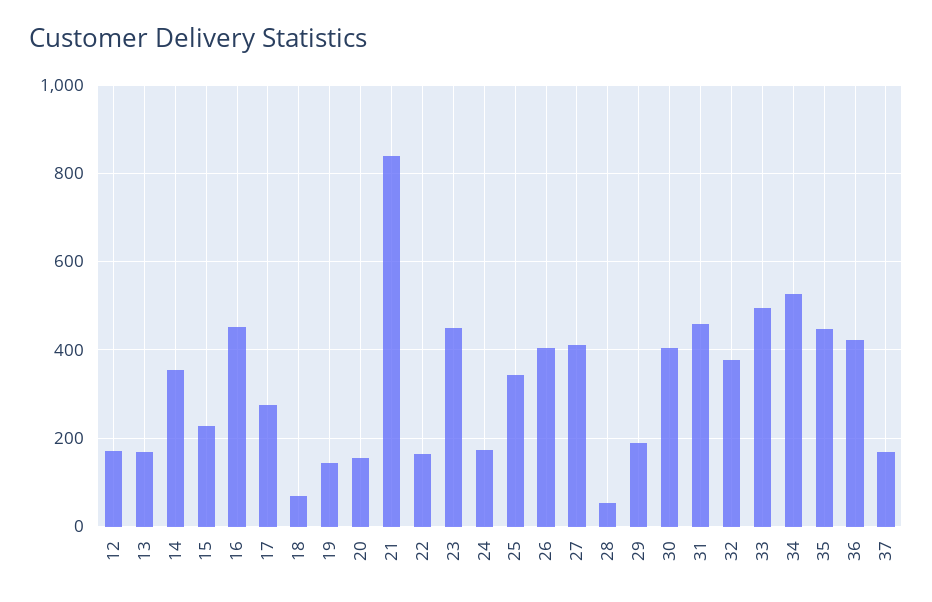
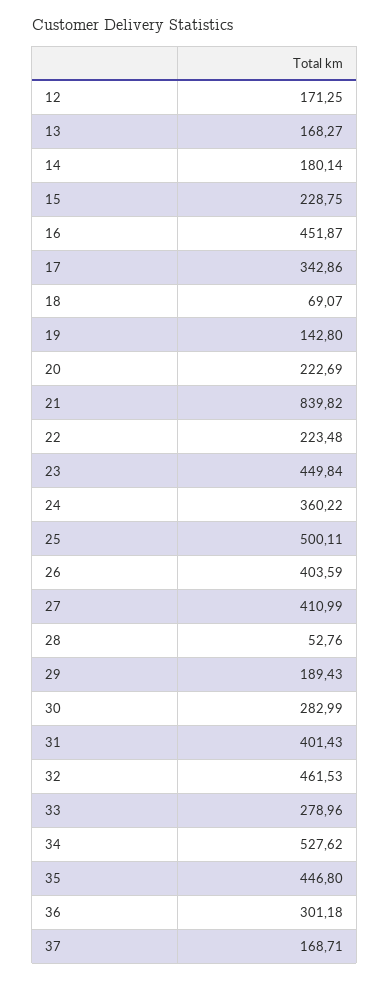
  {
    "12": 171.25,
    "13": 168.27,
-   "14": 360,
+   "14": 180.14,
    "15": 228.75,
    "16": 451.87,
-   "17": 280,
+   "17": 342.86,
    "18": 69.07,
    "19": 142.8,
-   "20": 160,
+   "20": 222.69,
    "21": 839.82,
-   "22": 160,
+   "22": 223.48,
    "23": 449.84,
-   "24": 180,
+   "24": 360.22,
-   "25": 340,
+   "25": 500.11,
    "26": 403.59,
    "27": 410.99,
    "28": 52.76,
    "29": 189.43,
-   "30": 400,
+   "30": 282.99,
-   "31": 460,
+   "31": 401.43,
-   "32": 380,
+   "32": 461.53,
-   "33": 500,
+   "33": 278.96,
    "34": 527.62,
    "35": 446.8,
-   "36": 420,
+   "36": 301.18,
    "37": 168.71
  }

